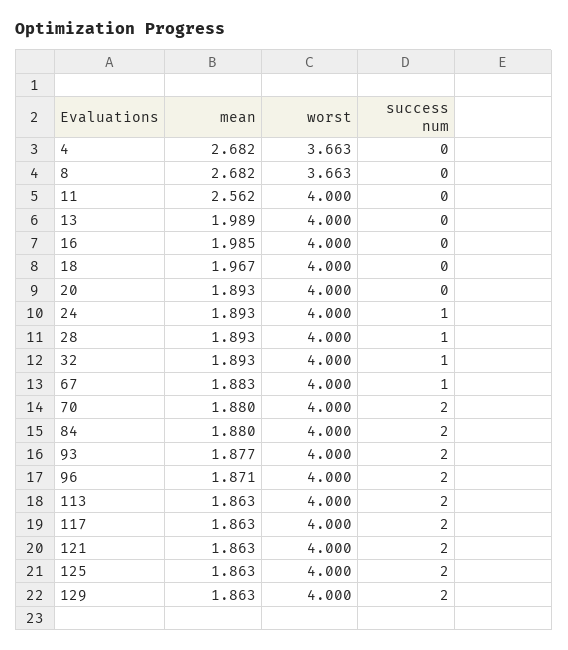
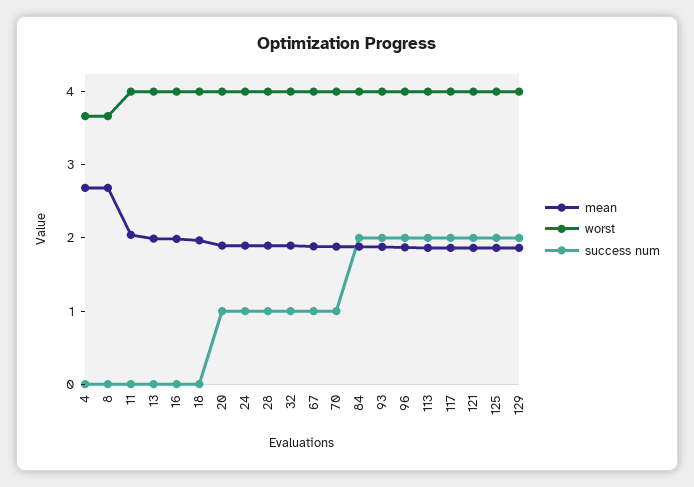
  {
    "mean": {
      "4": 2.682,
      "8": 2.682,
-     "11": 2.562,
+     "11": 2,
      "13": 1.989,
      "16": 1.985,
      "18": 1.967,
      "20": 1.893,
      "24": 1.893,
      "28": 1.893,
      "32": 1.893,
      "67": 1.883,
      "70": 1.88,
      "84": 1.88,
      "93": 1.877,
      "96": 1.871,
      "113": 1.863,
      "117": 1.863,
      "121": 1.863,
      "125": 1.863,
      "129": 1.863
    },
    "worst": {
      "4": 3.663,
      "8": 3.663,
      "11": 4,
      "13": 4,
      "16": 4,
      "18": 4,
      "20": 4,
      "24": 4,
      "28": 4,
      "32": 4,
      "67": 4,
      "70": 4,
      "84": 4,
      "93": 4,
      "96": 4,
      "113": 4,
      "117": 4,
      "121": 4,
      "125": 4,
      "129": 4
    },
    "success num": {
      "4": 0,
      "8": 0,
      "11": 0,
      "13": 0,
      "16": 0,
      "18": 0,
-     "20": 0,
+     "20": 1,
      "24": 1,
      "28": 1,
      "32": 1,
      "67": 1,
-     "70": 2,
+     "70": 1,
      "84": 2,
      "93": 2,
      "96": 2,
      "113": 2,
      "117": 2,
      "121": 2,
      "125": 2,
      "129": 2
    }
  }

